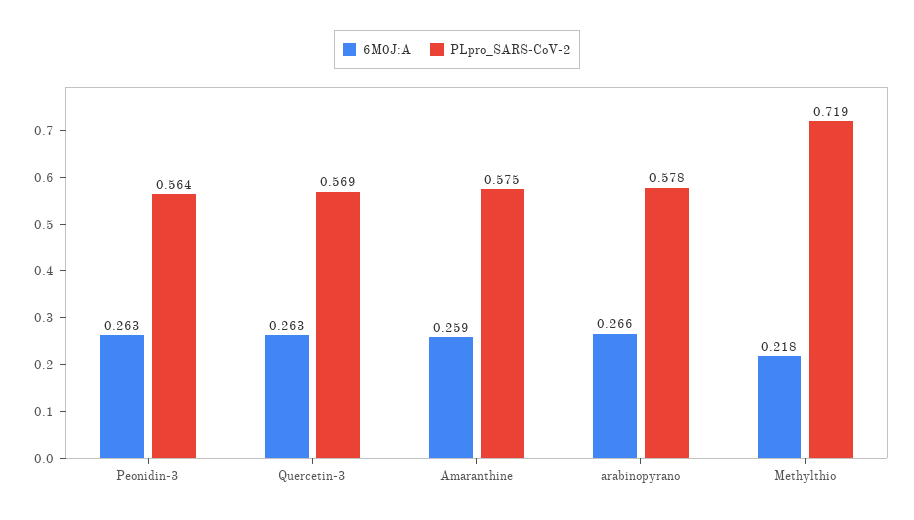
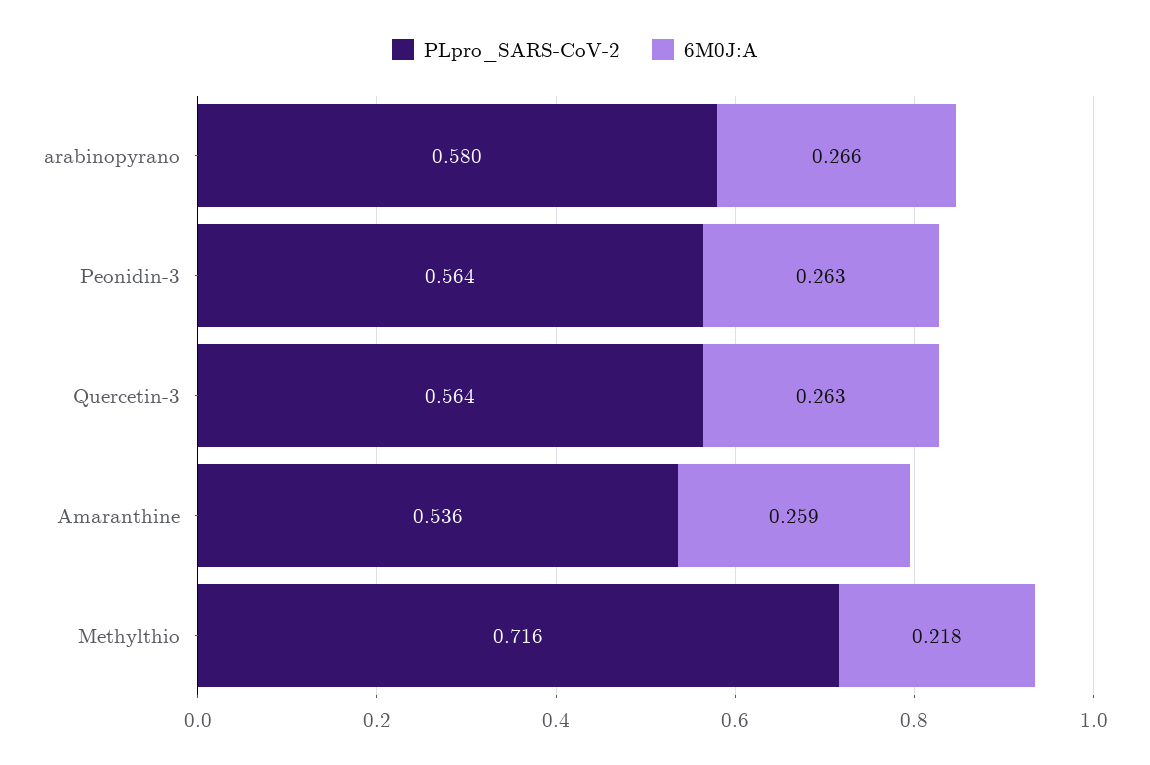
  {
    "6M0J:A": {
      "Peonidin-3": 0.263,
      "Quercetin-3": 0.263,
      "Amaranthine": 0.259,
      "arabinopyrano": 0.266,
      "Methylthio": 0.218
    },
    "PLpro_SARS-CoV-2": {
      "Peonidin-3": 0.564,
-     "Quercetin-3": 0.569,
+     "Quercetin-3": 0.564,
-     "Amaranthine": 0.575,
+     "Amaranthine": 0.536,
-     "arabinopyrano": 0.578,
+     "arabinopyrano": 0.58,
-     "Methylthio": 0.719
+     "Methylthio": 0.716
    }
  }

